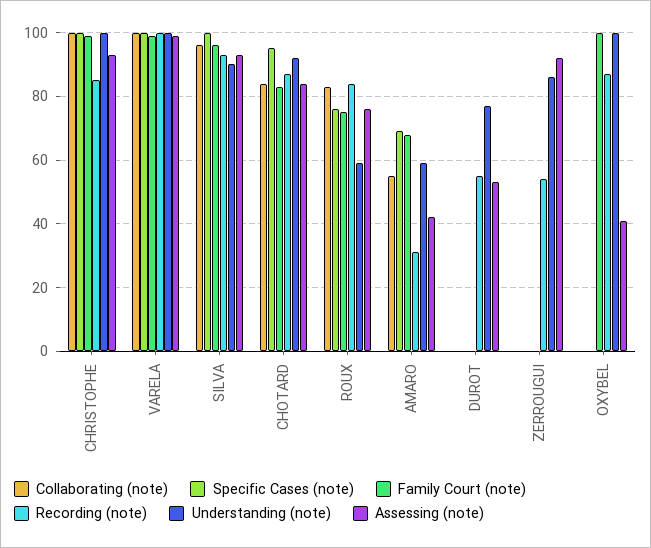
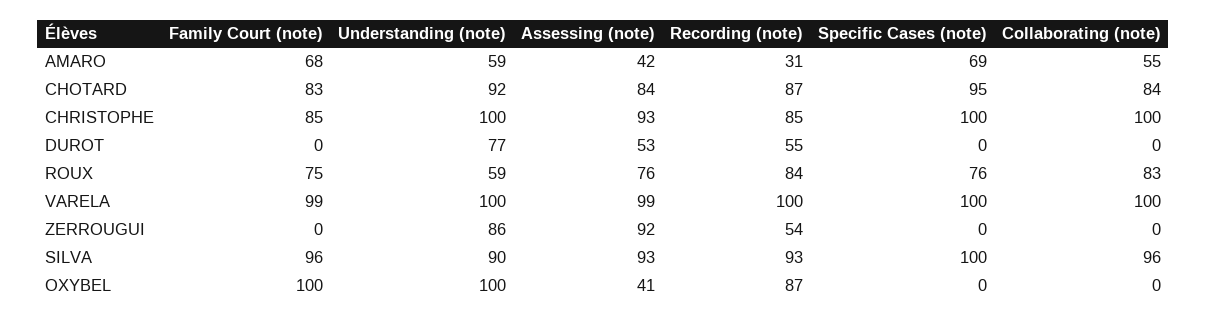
  {
    "Collaborating (note)": {
      "CHRISTOPHE": 100,
      "VARELA": 100,
      "SILVA": 96,
      "CHOTARD": 84,
      "ROUX": 83,
      "AMARO": 55,
      "DUROT": 0,
      "ZERROUGUI": 0,
      "OXYBEL": 0
    },
    "Specific Cases (note)": {
      "CHRISTOPHE": 100,
      "VARELA": 100,
      "SILVA": 100,
      "CHOTARD": 95,
      "ROUX": 76,
      "AMARO": 69,
      "DUROT": 0,
      "ZERROUGUI": 0,
      "OXYBEL": 0
    },
    "Family Court (note)": {
-     "CHRISTOPHE": 100,
+     "CHRISTOPHE": 85,
      "VARELA": 99,
      "SILVA": 96,
      "CHOTARD": 83,
      "ROUX": 75,
      "AMARO": 68,
      "DUROT": 0,
      "ZERROUGUI": 0,
      "OXYBEL": 100
    },
    "Recording (note)": {
      "CHRISTOPHE": 85,
      "VARELA": 100,
      "SILVA": 93,
      "CHOTARD": 87,
      "ROUX": 84,
      "AMARO": 31,
      "DUROT": 55,
      "ZERROUGUI": 54,
      "OXYBEL": 87
    },
    "Understanding (note)": {
      "CHRISTOPHE": 100,
      "VARELA": 100,
      "SILVA": 90,
      "CHOTARD": 92,
      "ROUX": 59,
      "AMARO": 59,
      "DUROT": 77,
      "ZERROUGUI": 86,
      "OXYBEL": 100
    },
    "Assessing (note)": {
      "CHRISTOPHE": 93,
      "VARELA": 99,
      "SILVA": 93,
      "CHOTARD": 84,
      "ROUX": 76,
      "AMARO": 42,
      "DUROT": 53,
      "ZERROUGUI": 92,
      "OXYBEL": 41
    }
  }

